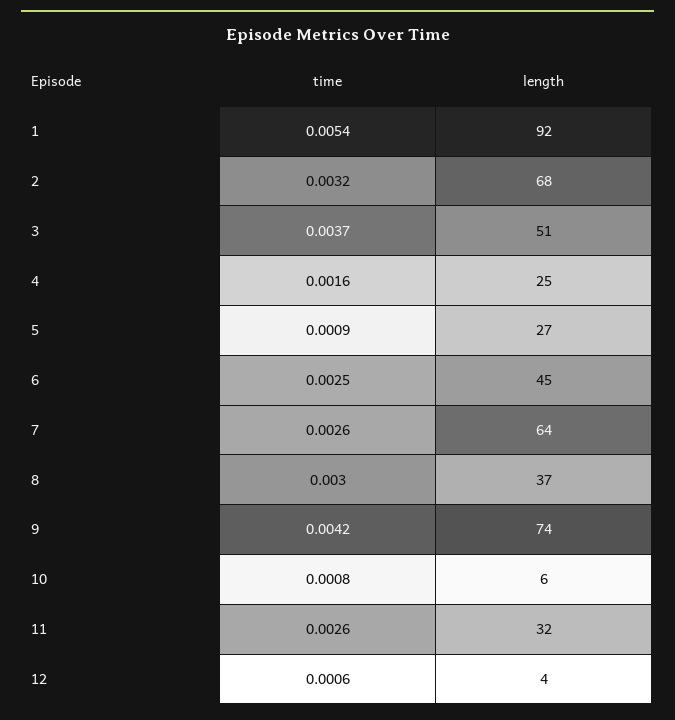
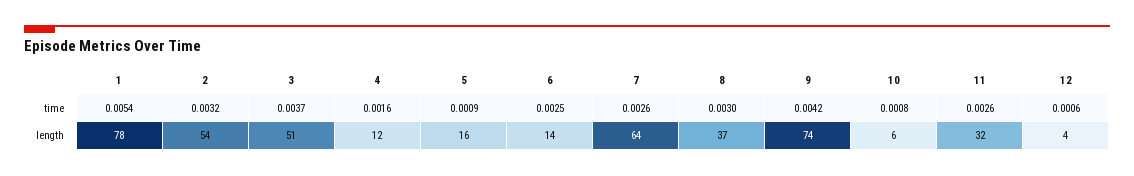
  {
    "time": {
      "1": 0.0054,
      "2": 0.0032,
      "3": 0.0037,
      "4": 0.0016,
      "5": 0.0009,
      "6": 0.0025,
      "7": 0.0026,
      "8": 0.003,
      "9": 0.0042,
      "10": 0.0008,
      "11": 0.0026,
      "12": 0.0006
    },
    "length": {
-     "1": 92,
+     "1": 78,
-     "2": 68,
+     "2": 54,
      "3": 51,
-     "4": 25,
+     "4": 12,
-     "5": 27,
+     "5": 16,
-     "6": 45,
+     "6": 14,
      "7": 64,
      "8": 37,
      "9": 74,
      "10": 6,
      "11": 32,
      "12": 4
    }
  }

